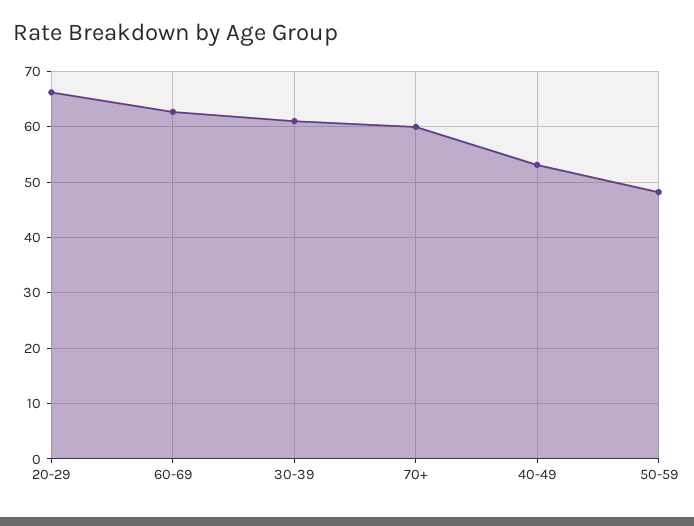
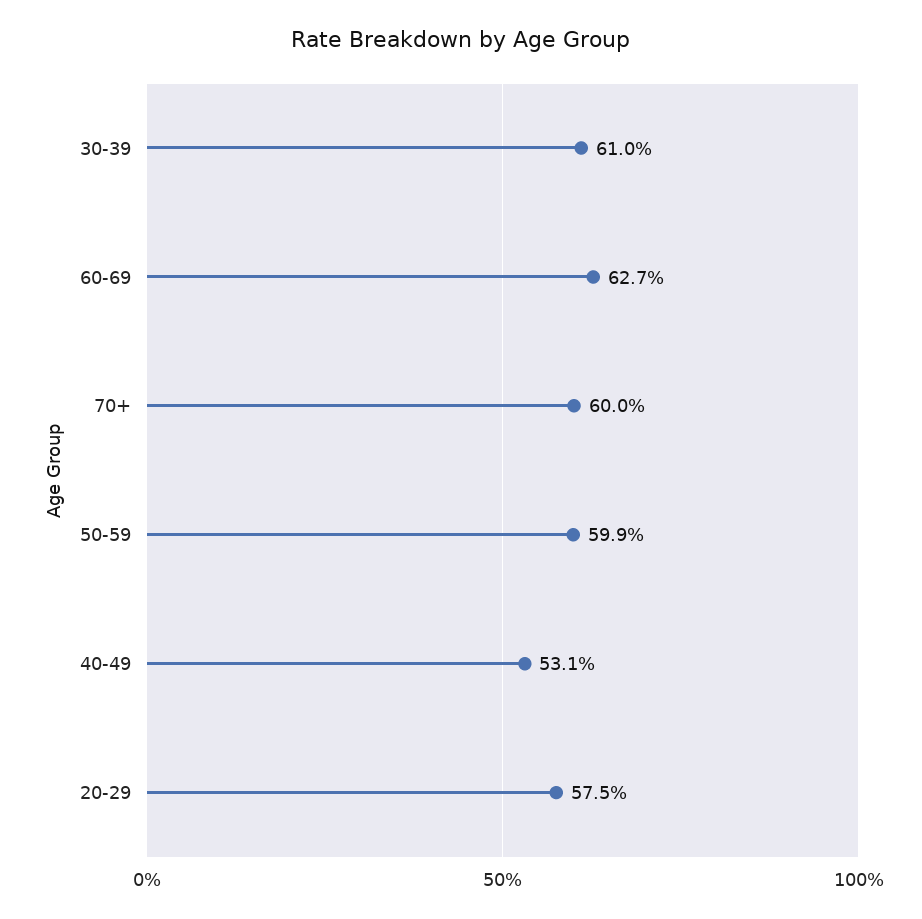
  {
-   "20-29": 66,
+   "20-29": 57.5,
    "60-69": 62.7,
    "30-39": 61,
    "70+": 60,
    "40-49": 53.1,
-   "50-59": 48
+   "50-59": 59.9
  }

